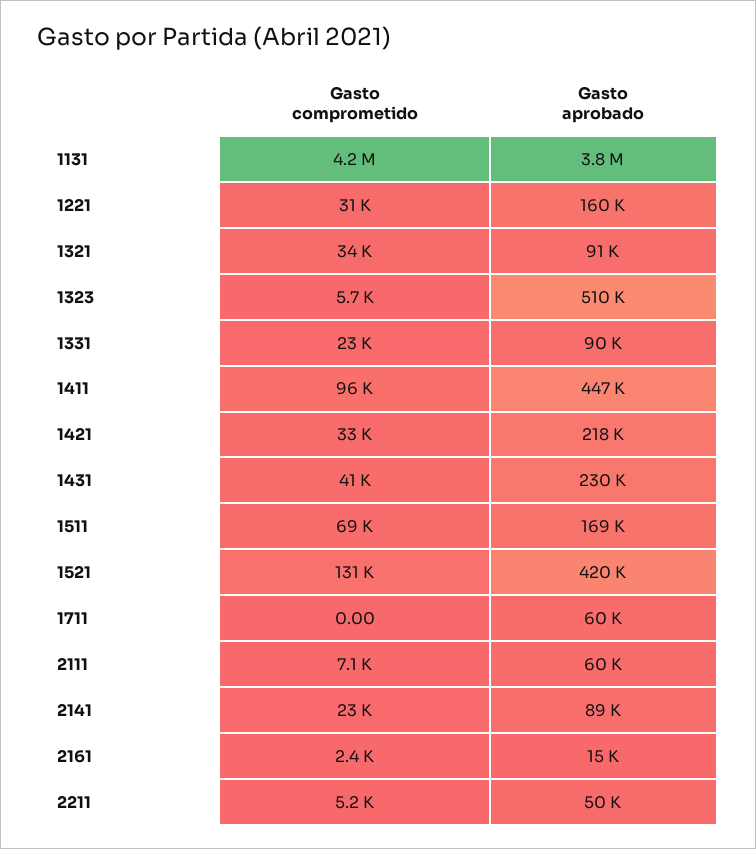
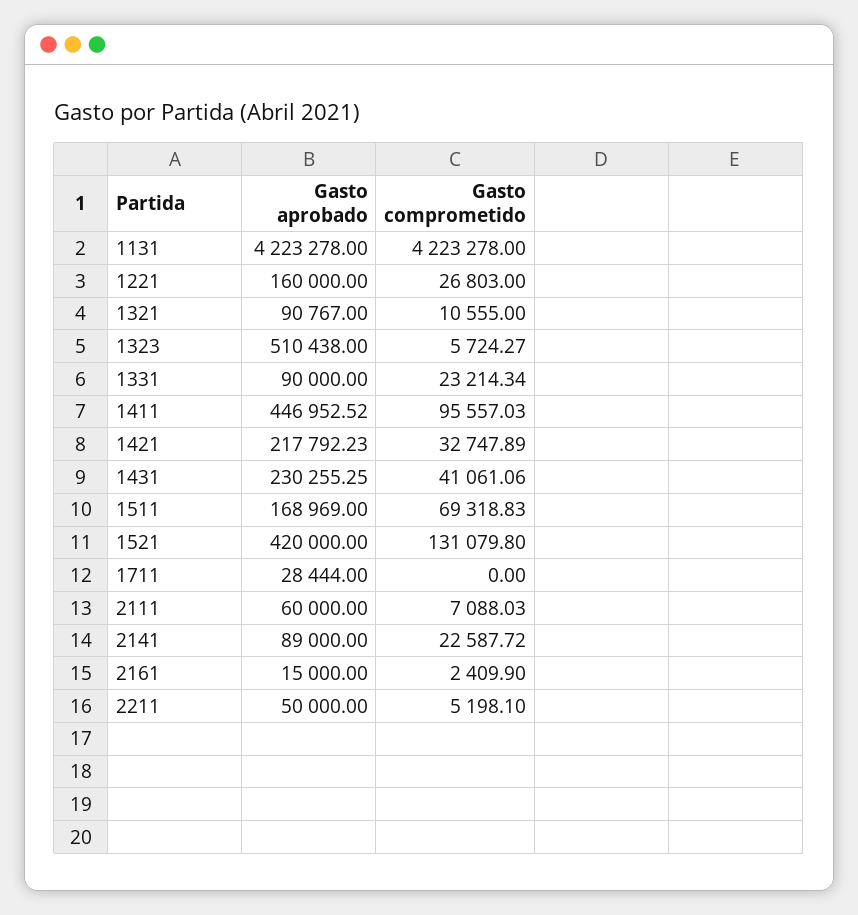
  {
    "Gasto comprometido": {
      "1131": 4223278,
-     "1221": 31000,
+     "1221": 26803,
-     "1321": 34000,
+     "1321": 10555,
      "1323": 5724.27,
      "1331": 23214.34,
      "1411": 95557.03,
      "1421": 32747.89,
      "1431": 41061.06,
      "1511": 69318.83,
      "1521": 131079.8,
      "1711": 0,
      "2111": 7088.03,
      "2141": 22587.72,
      "2161": 2409.9,
      "2211": 5198.1
    },
    "Gasto aprobado": {
-     "1131": 3800000,
+     "1131": 4223278,
      "1221": 160000,
      "1321": 90767,
      "1323": 510438,
      "1331": 90000,
      "1411": 446952.52,
      "1421": 217792.23,
      "1431": 230255.25,
      "1511": 168969,
      "1521": 420000,
-     "1711": 60000,
+     "1711": 28444,
      "2111": 60000,
      "2141": 89000,
      "2161": 15000,
      "2211": 50000
    }
  }

